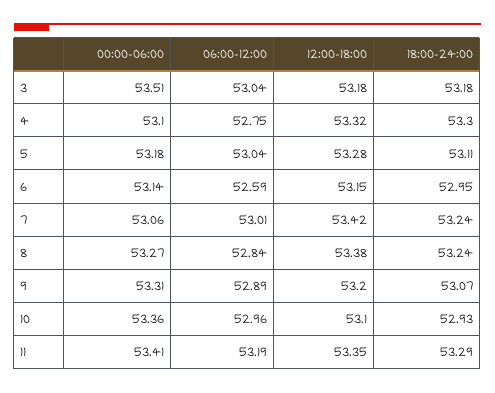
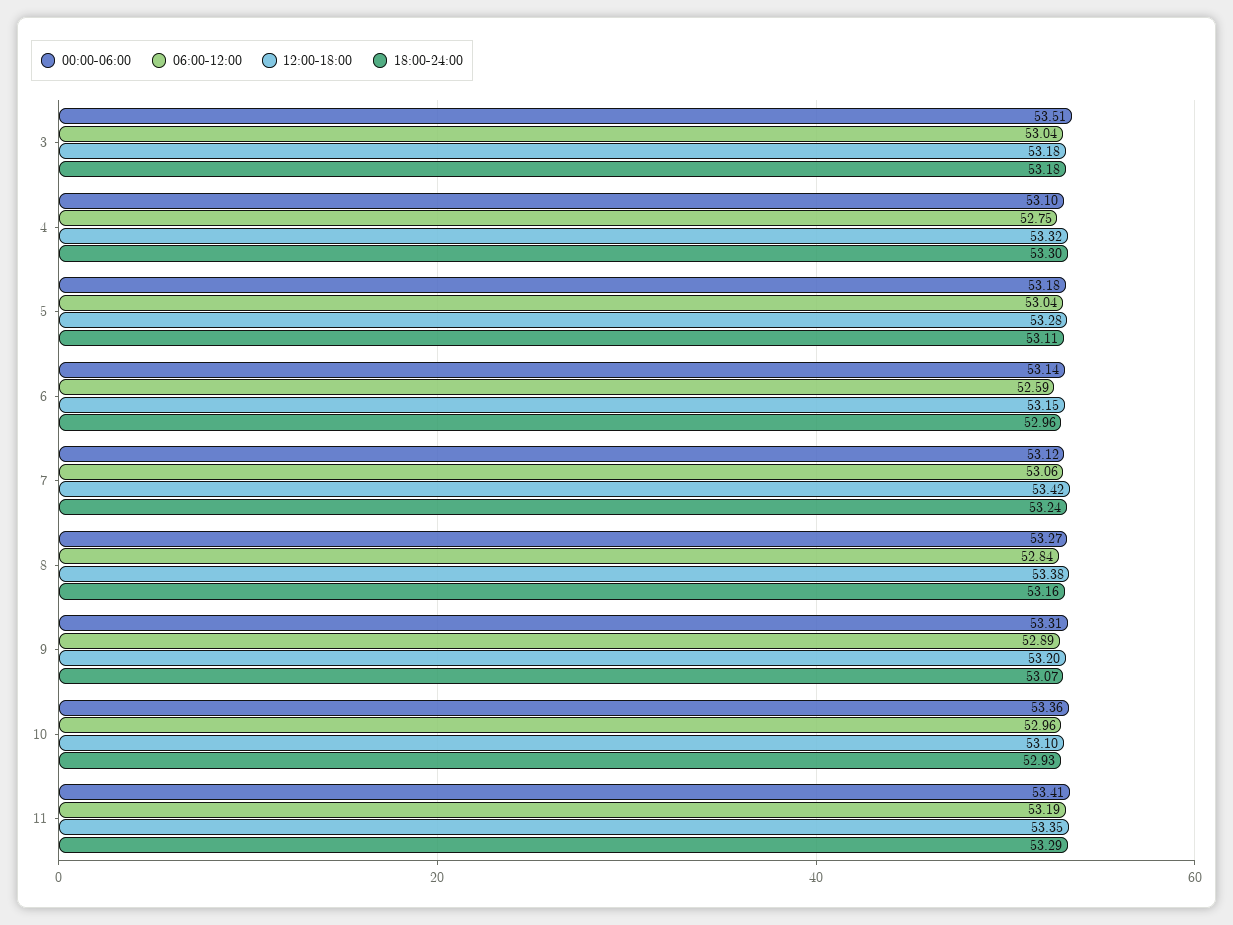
  {
    "00:00-06:00": {
      "3": 53.51,
      "4": 53.1,
      "5": 53.18,
      "6": 53.14,
-     "7": 53.06,
+     "7": 53.12,
      "8": 53.27,
      "9": 53.31,
      "10": 53.36,
      "11": 53.41
    },
    "06:00-12:00": {
      "3": 53.04,
      "4": 52.75,
      "5": 53.04,
      "6": 52.59,
-     "7": 53.01,
+     "7": 53.06,
      "8": 52.84,
      "9": 52.89,
      "10": 52.96,
      "11": 53.19
    },
    "12:00-18:00": {
      "3": 53.18,
      "4": 53.32,
      "5": 53.28,
      "6": 53.15,
      "7": 53.42,
      "8": 53.38,
      "9": 53.2,
      "10": 53.1,
      "11": 53.35
    },
    "18:00-24:00": {
      "3": 53.18,
      "4": 53.3,
      "5": 53.11,
-     "6": 52.95,
+     "6": 52.96,
      "7": 53.24,
-     "8": 53.24,
+     "8": 53.16,
      "9": 53.07,
      "10": 52.93,
      "11": 53.29
    }
  }

